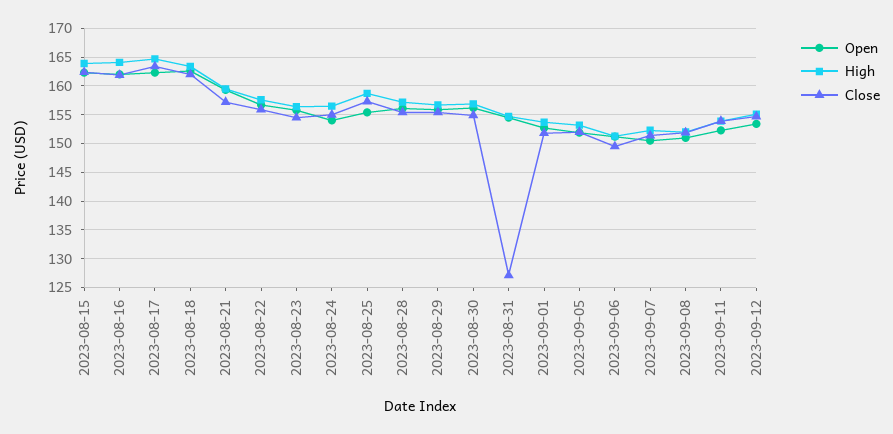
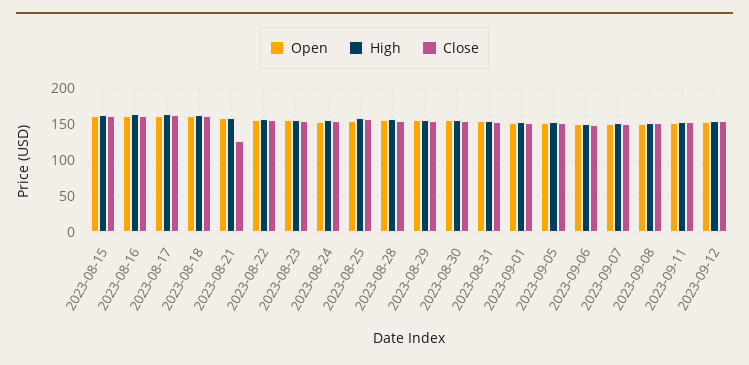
  {
    "Open": {
      "2023-08-15": 162.5,
      "2023-08-16": 162.5,
      "2023-08-17": 162.5,
      "2023-08-18": 162.5,
      "2023-08-21": 160,
      "2023-08-22": 157.5,
      "2023-08-23": 155,
      "2023-08-24": 155,
      "2023-08-25": 155,
      "2023-08-28": 155,
      "2023-08-29": 155,
      "2023-08-30": 155,
      "2023-08-31": 155,
      "2023-09-01": 152.5,
      "2023-09-05": 152.5,
      "2023-09-06": 150,
      "2023-09-07": 150,
      "2023-09-08": 150,
      "2023-09-11": 152.5,
      "2023-09-12": 152.5
    },
    "High": {
      "2023-08-15": 165,
      "2023-08-16": 165,
      "2023-08-17": 165,
      "2023-08-18": 162.5,
      "2023-08-21": 160,
      "2023-08-22": 157.5,
      "2023-08-23": 157.5,
      "2023-08-24": 157.5,
      "2023-08-25": 157.5,
      "2023-08-28": 157.5,
      "2023-08-29": 157.5,
      "2023-08-30": 157.5,
      "2023-08-31": 155,
      "2023-09-01": 152.5,
      "2023-09-05": 152.5,
      "2023-09-06": 152.5,
      "2023-09-07": 152.5,
      "2023-09-08": 152.5,
      "2023-09-11": 155,
      "2023-09-12": 155
    },
    "Close": {
      "2023-08-15": 162.5,
      "2023-08-16": 162.5,
      "2023-08-17": 162.5,
      "2023-08-18": 162.5,
-     "2023-08-21": 157.5,
+     "2023-08-21": 130,
      "2023-08-22": 155,
      "2023-08-23": 155,
      "2023-08-24": 155,
      "2023-08-25": 157.5,
      "2023-08-28": 155,
      "2023-08-29": 155,
      "2023-08-30": 155,
-     "2023-08-31": 127.5,
+     "2023-08-31": 150,
      "2023-09-01": 152.5,
      "2023-09-05": 152.5,
      "2023-09-06": 150,
      "2023-09-07": 152.5,
      "2023-09-08": 152.5,
      "2023-09-11": 155,
      "2023-09-12": 155
    }
  }

